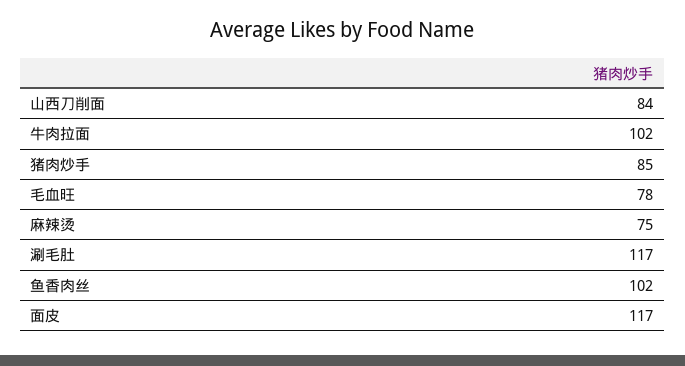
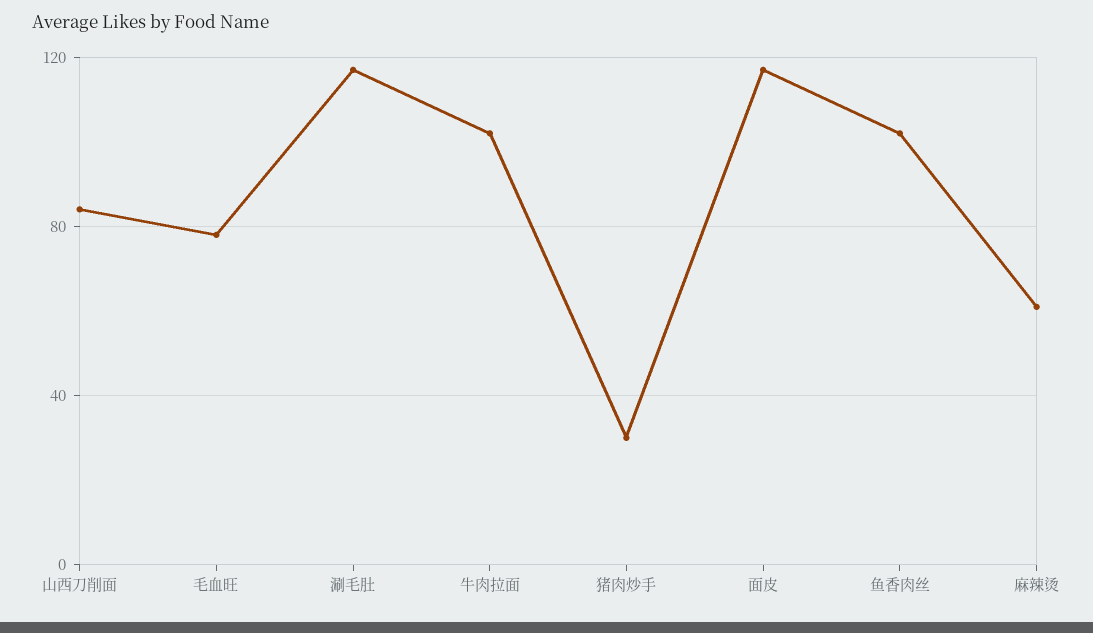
  {
    "山西刀削面": 84,
    "牛肉拉面": 102,
-   "猪肉炒手": 85,
+   "猪肉炒手": 30,
    "毛血旺": 78,
-   "麻辣烫": 75,
+   "麻辣烫": 60,
    "涮毛肚": 117,
    "鱼香肉丝": 102,
    "面皮": 117
  }

